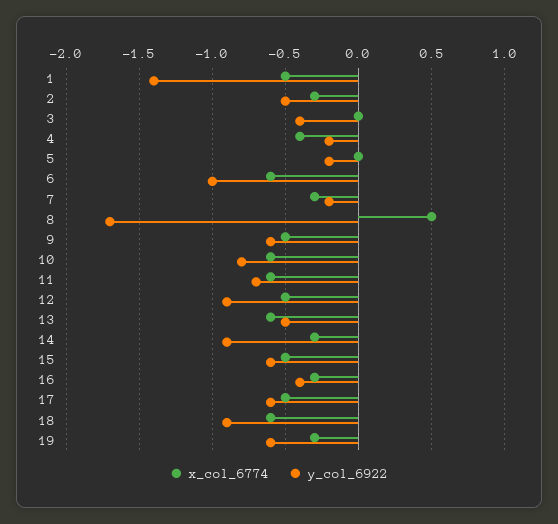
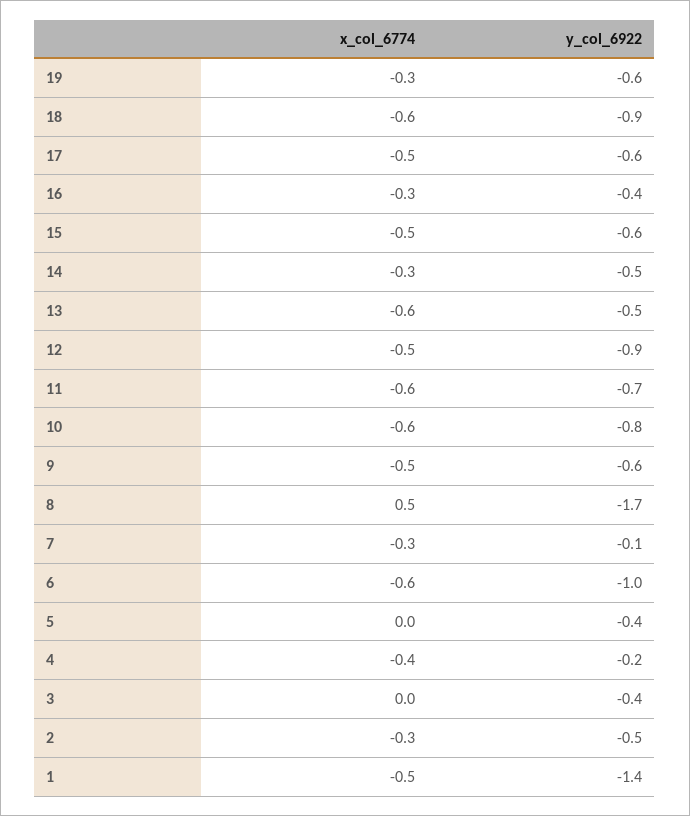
  {
    "x_col_6774": {
      "1": -0.5,
      "2": -0.3,
      "3": 0,
      "4": -0.4,
      "5": 0,
      "6": -0.6,
      "7": -0.3,
      "8": 0.5,
      "9": -0.5,
      "10": -0.6,
      "11": -0.6,
      "12": -0.5,
      "13": -0.6,
      "14": -0.3,
      "15": -0.5,
      "16": -0.3,
      "17": -0.5,
      "18": -0.6,
      "19": -0.3
    },
    "y_col_6922": {
      "1": -1.4,
      "2": -0.5,
      "3": -0.4,
      "4": -0.2,
-     "5": -0.2,
+     "5": -0.4,
      "6": -1,
-     "7": -0.2,
+     "7": -0.1,
      "8": -1.7,
      "9": -0.6,
      "10": -0.8,
      "11": -0.7,
      "12": -0.9,
      "13": -0.5,
-     "14": -0.9,
+     "14": -0.5,
      "15": -0.6,
      "16": -0.4,
      "17": -0.6,
      "18": -0.9,
      "19": -0.6
    }
  }

